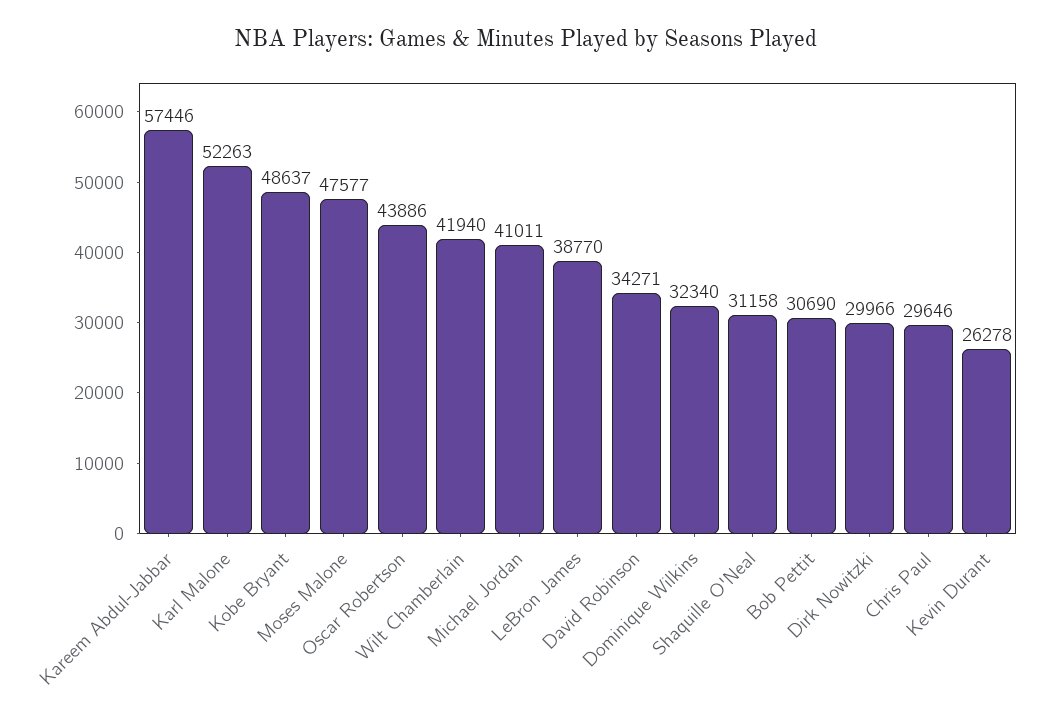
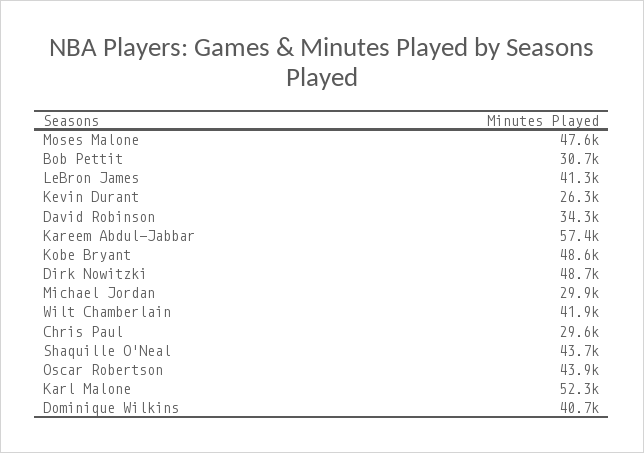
  {
    "Kareem Abdul-Jabbar": 57446,
    "Karl Malone": 52263,
    "Kobe Bryant": 48637,
    "Moses Malone": 47577,
    "Oscar Robertson": 43886,
    "Wilt Chamberlain": 41940,
-   "Michael Jordan": 41011,
+   "Michael Jordan": 29900,
-   "LeBron James": 38770,
+   "LeBron James": 41300,
    "David Robinson": 34271,
-   "Dominique Wilkins": 32340,
+   "Dominique Wilkins": 40700,
-   "Shaquille O'Neal": 31158,
+   "Shaquille O'Neal": 43700,
    "Bob Pettit": 30690,
-   "Dirk Nowitzki": 29966,
+   "Dirk Nowitzki": 48700,
    "Chris Paul": 29646,
    "Kevin Durant": 26278
  }

